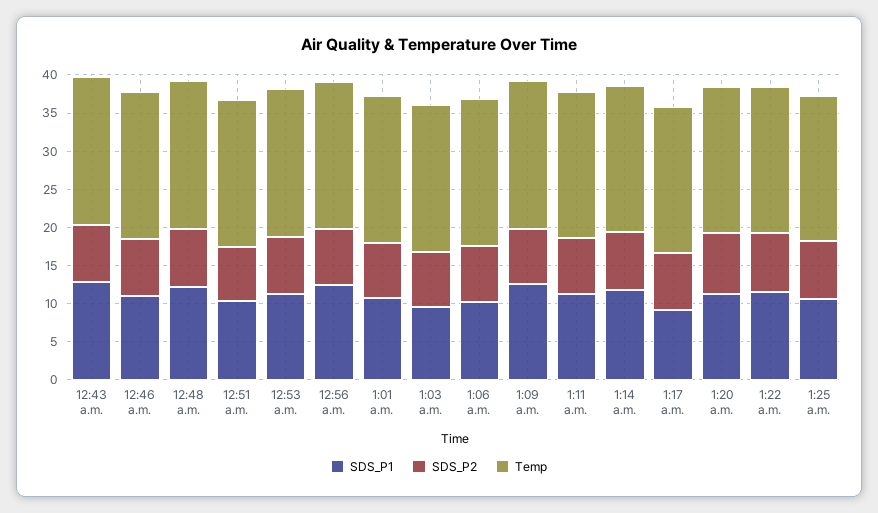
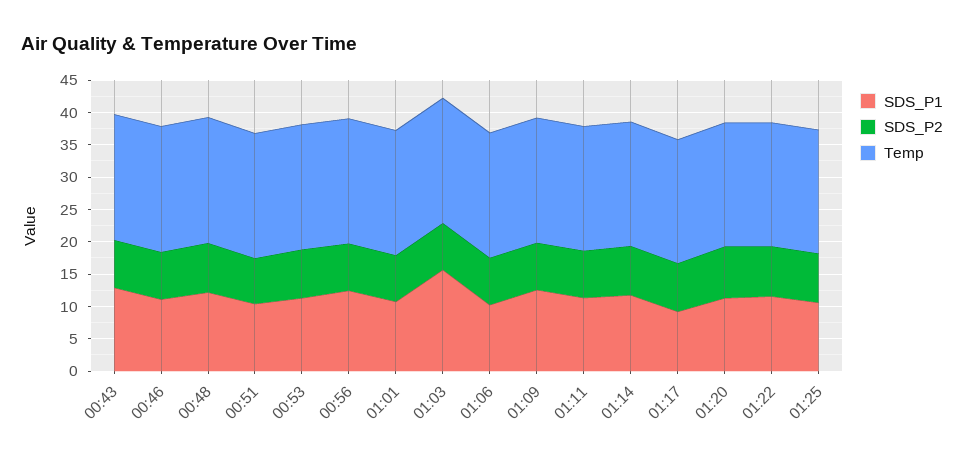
  {
    "SDS_P1": {
      "12:43 a.m.": 12.5,
      "12:46 a.m.": 10,
      "12:48 a.m.": 12.5,
      "12:51 a.m.": 10,
      "12:53 a.m.": 12.5,
      "12:56 a.m.": 12.5,
      "1:01 a.m.": 10,
-     "1:03 a.m.": 10,
+     "1:03 a.m.": 15,
      "1:06 a.m.": 10,
      "1:09 a.m.": 12.5,
      "1:11 a.m.": 12.5,
      "1:14 a.m.": 12.5,
      "1:17 a.m.": 10,
      "1:20 a.m.": 12.5,
      "1:22 a.m.": 12.5,
      "1:25 a.m.": 10
    },
    "SDS_P2": {
      "12:43 a.m.": 7.5,
      "12:46 a.m.": 7.5,
      "12:48 a.m.": 7.5,
      "12:51 a.m.": 7.5,
      "12:53 a.m.": 7.5,
      "12:56 a.m.": 7.5,
      "1:01 a.m.": 7.5,
      "1:03 a.m.": 7.5,
      "1:06 a.m.": 7.5,
      "1:09 a.m.": 7.5,
      "1:11 a.m.": 7.5,
      "1:14 a.m.": 7.5,
      "1:17 a.m.": 7.5,
      "1:20 a.m.": 7.5,
      "1:22 a.m.": 7.5,
      "1:25 a.m.": 7.5
    },
    "Temp": {
      "12:43 a.m.": 20,
      "12:46 a.m.": 20,
      "12:48 a.m.": 20,
      "12:51 a.m.": 20,
      "12:53 a.m.": 20,
      "12:56 a.m.": 20,
      "1:01 a.m.": 20,
      "1:03 a.m.": 20,
      "1:06 a.m.": 20,
      "1:09 a.m.": 20,
      "1:11 a.m.": 20,
      "1:14 a.m.": 20,
      "1:17 a.m.": 20,
      "1:20 a.m.": 20,
      "1:22 a.m.": 20,
      "1:25 a.m.": 20
    }
  }

